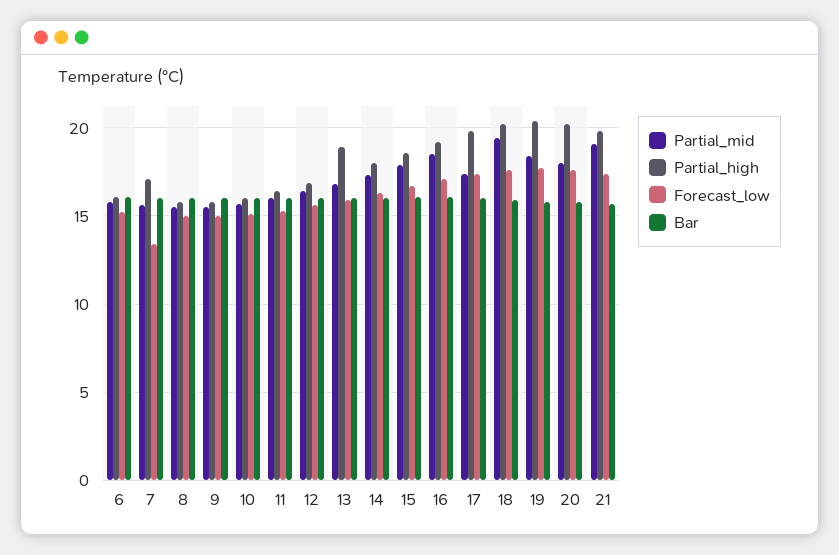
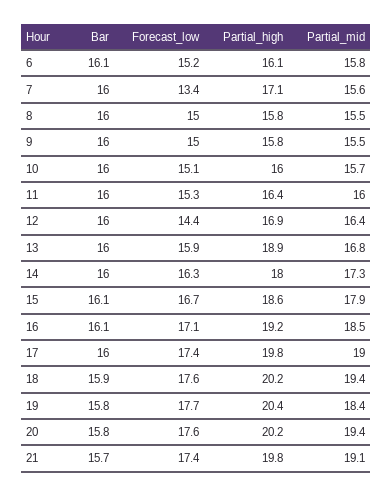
  {
    "Partial_mid": {
      "6": 15.8,
      "7": 15.6,
      "8": 15.5,
      "9": 15.5,
      "10": 15.7,
      "11": 16,
      "12": 16.4,
      "13": 16.8,
      "14": 17.3,
      "15": 17.9,
      "16": 18.5,
-     "17": 17.5,
+     "17": 19,
      "18": 19.4,
      "19": 18.4,
-     "20": 18,
+     "20": 19.4,
      "21": 19.1
    },
    "Partial_high": {
      "6": 16.1,
      "7": 17.1,
      "8": 15.8,
      "9": 15.8,
      "10": 16,
      "11": 16.4,
      "12": 16.9,
      "13": 18.9,
      "14": 18,
      "15": 18.6,
      "16": 19.2,
      "17": 19.8,
      "18": 20.2,
      "19": 20.4,
      "20": 20.2,
      "21": 19.8
    },
    "Forecast_low": {
      "6": 15.2,
      "7": 13.4,
      "8": 15,
      "9": 15,
      "10": 15.1,
      "11": 15.3,
-     "12": 15.5,
+     "12": 14.4,
      "13": 15.9,
      "14": 16.3,
      "15": 16.7,
      "16": 17.1,
      "17": 17.4,
      "18": 17.6,
      "19": 17.7,
      "20": 17.6,
      "21": 17.4
    },
    "Bar": {
      "6": 16.1,
      "7": 16,
      "8": 16,
      "9": 16,
      "10": 16,
      "11": 16,
      "12": 16,
      "13": 16,
      "14": 16,
      "15": 16.1,
      "16": 16.1,
      "17": 16,
      "18": 15.9,
      "19": 15.8,
      "20": 15.8,
      "21": 15.7
    }
  }

